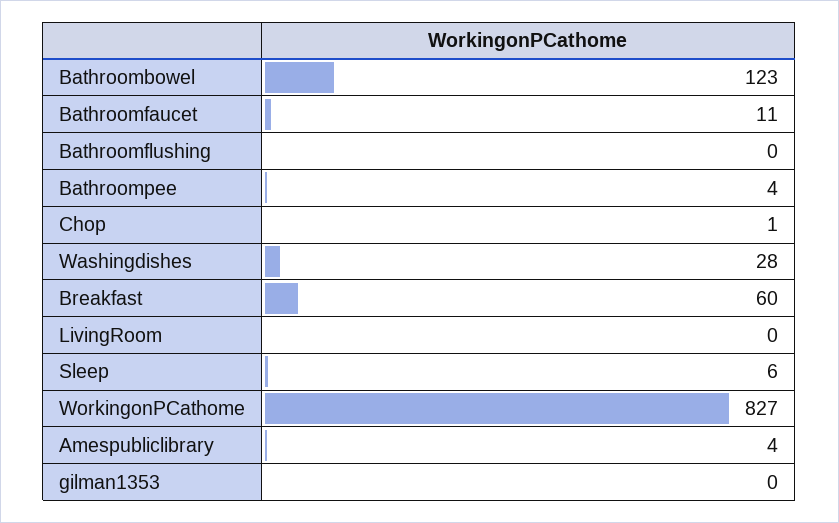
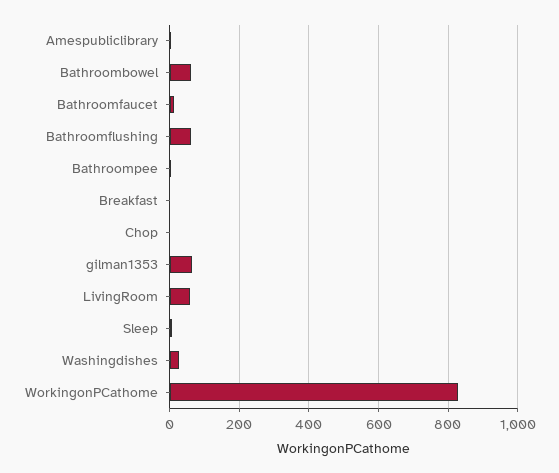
  {
-   "Bathroombowel": 123,
+   "Bathroombowel": 60,
    "Bathroomfaucet": 11,
-   "Bathroomflushing": 0,
+   "Bathroomflushing": 60,
    "Bathroompee": 4,
    "Chop": 1,
    "Washingdishes": 28,
-   "Breakfast": 60,
+   "Breakfast": 0,
-   "LivingRoom": 0,
+   "LivingRoom": 60,
    "Sleep": 6,
    "WorkingonPCathome": 827,
    "Amespubliclibrary": 4,
-   "gilman1353": 0
+   "gilman1353": 60
  }

